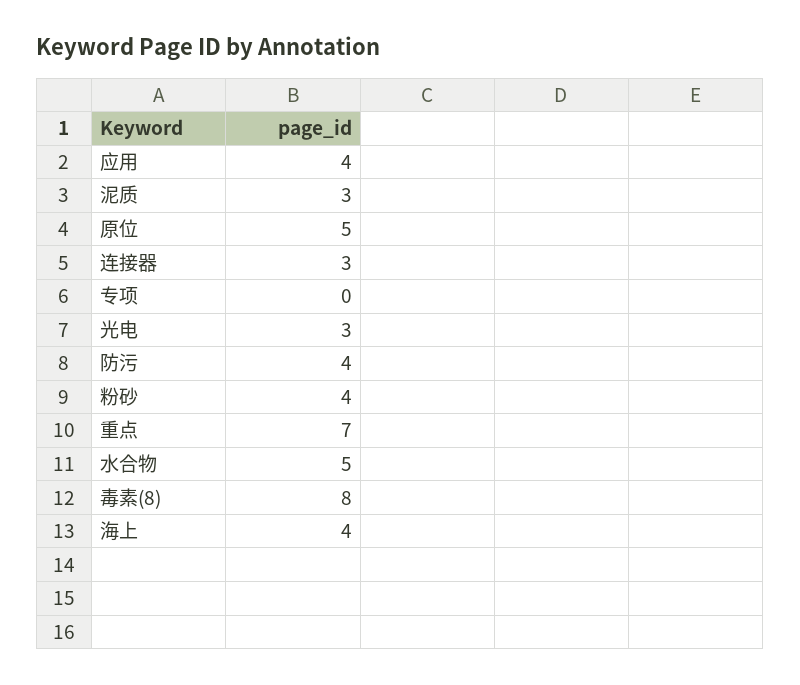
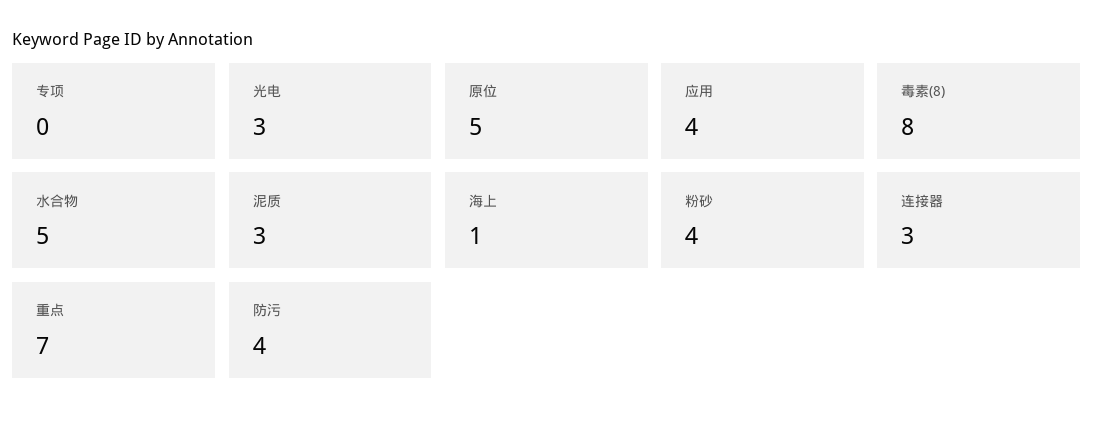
  {
    "应用": 4,
    "泥质": 3,
    "原位": 5,
    "连接器": 3,
    "专项": 0,
    "光电": 3,
    "防污": 4,
    "粉砂": 4,
    "重点": 7,
    "水合物": 5,
    "毒素(8)": 8,
-   "海上": 4
+   "海上": 1
  }

